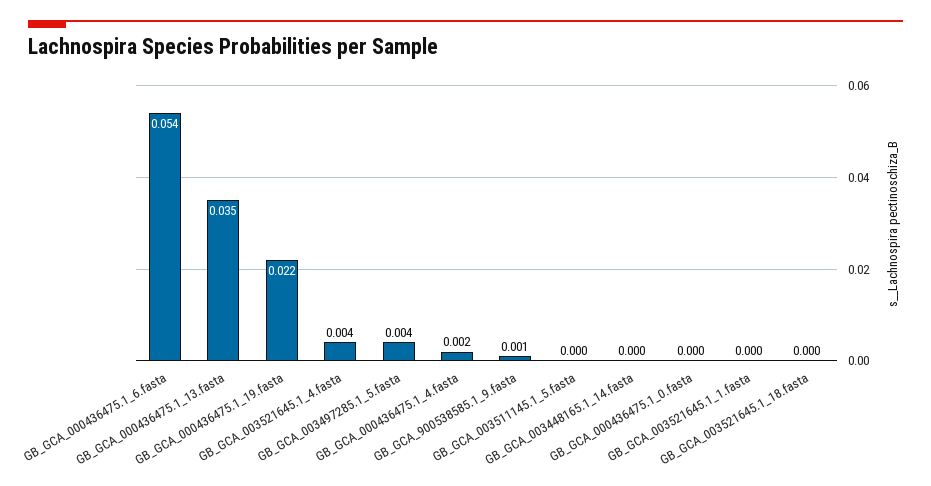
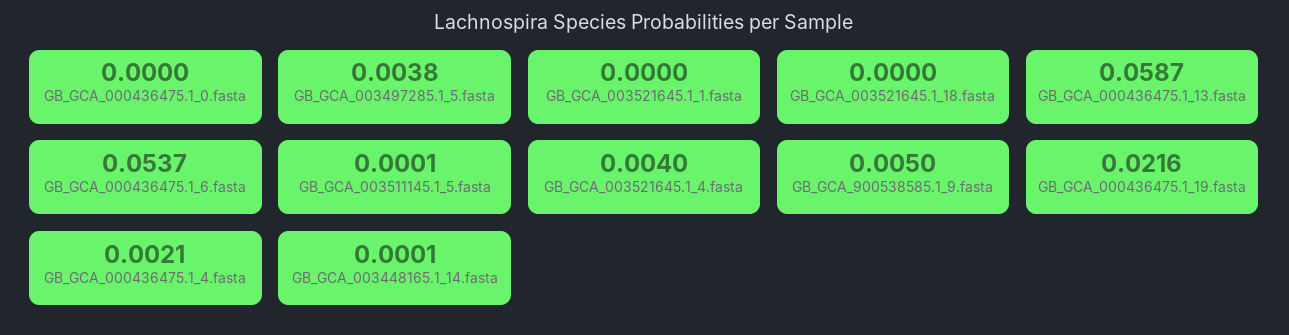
  {
    "GB_GCA_000436475.1_6.fasta": 0.0537,
-   "GB_GCA_000436475.1_13.fasta": 0.035,
+   "GB_GCA_000436475.1_13.fasta": 0.0587,
    "GB_GCA_000436475.1_19.fasta": 0.0216,
    "GB_GCA_003521645.1_4.fasta": 0.004,
    "GB_GCA_003497285.1_5.fasta": 0.0038,
    "GB_GCA_000436475.1_4.fasta": 0.0021,
-   "GB_GCA_900538585.1_9.fasta": 0.001,
+   "GB_GCA_900538585.1_9.fasta": 0.005,
    "GB_GCA_003511145.1_5.fasta": 0.0001,
    "GB_GCA_003448165.1_14.fasta": 0.0001,
    "GB_GCA_000436475.1_0.fasta": 0,
    "GB_GCA_003521645.1_1.fasta": 0,
    "GB_GCA_003521645.1_18.fasta": 0
  }

